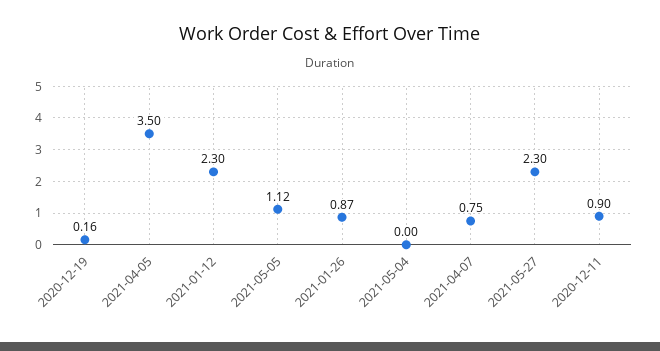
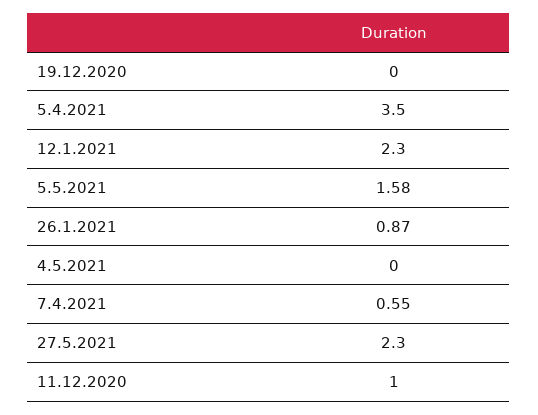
  {
-   "2020-12-19": 0.16,
+   "2020-12-19": 0,
    "2021-04-05": 3.5,
    "2021-01-12": 2.3,
-   "2021-05-05": 1.12,
+   "2021-05-05": 1.58,
    "2021-01-26": 0.87,
    "2021-05-04": 0,
-   "2021-04-07": 0.75,
+   "2021-04-07": 0.55,
    "2021-05-27": 2.3,
-   "2020-12-11": 0.9
+   "2020-12-11": 1
  }

